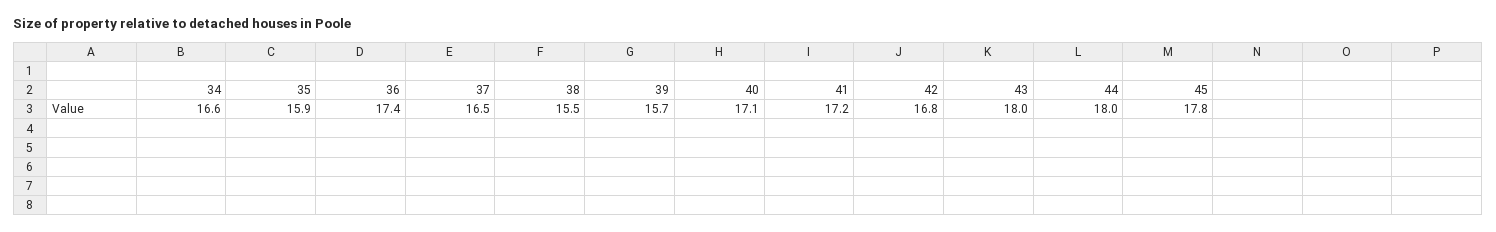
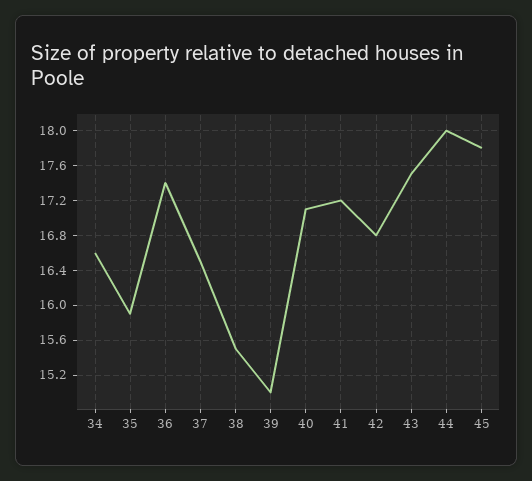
  {
    "34": 16.6,
    "35": 15.9,
    "36": 17.4,
    "37": 16.5,
    "38": 15.5,
-   "39": 15.7,
+   "39": 15,
    "40": 17.1,
    "41": 17.2,
    "42": 16.8,
-   "43": 18,
+   "43": 17.5,
    "44": 18,
    "45": 17.8
  }

